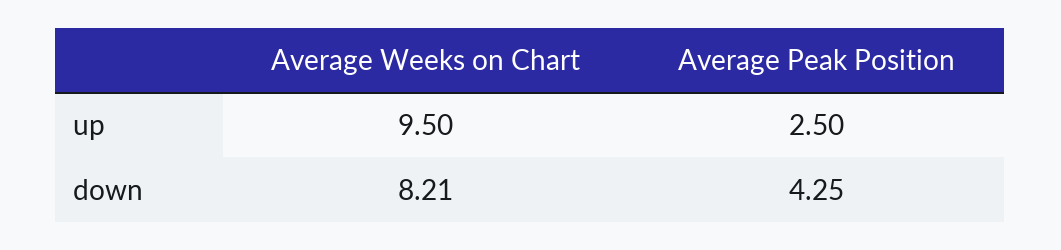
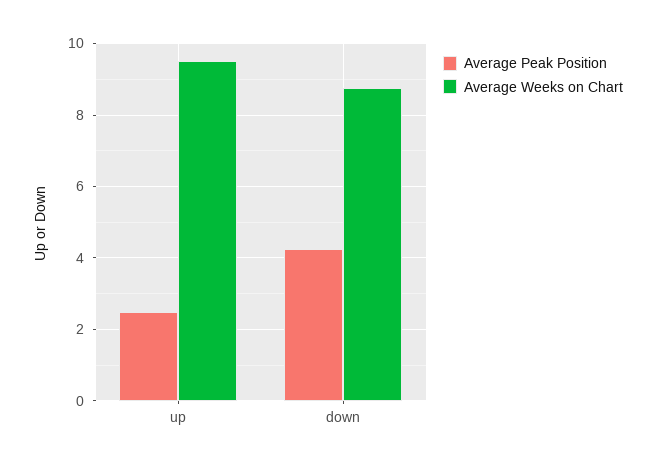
  {
    "Average Weeks on Chart": {
      "up": 9.5,
-     "down": 8.21
+     "down": 8.8
    },
    "Average Peak Position": {
      "up": 2.5,
      "down": 4.25
    }
  }

